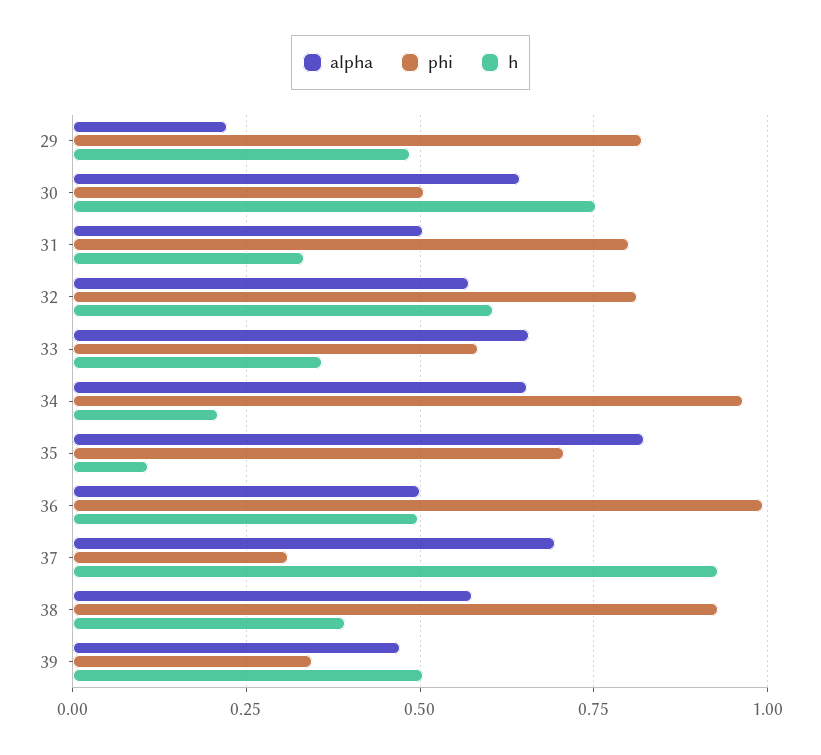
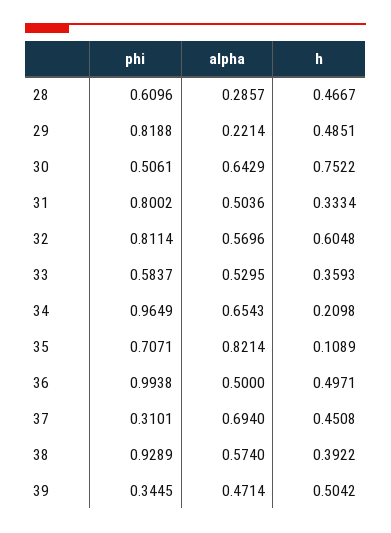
  {
    "alpha": {
      "29": 0.2214,
      "30": 0.6429,
      "31": 0.5036,
      "32": 0.5696,
-     "33": 0.65,
+     "33": 0.5295,
      "34": 0.6543,
      "35": 0.8214,
      "36": 0.5,
      "37": 0.694,
      "38": 0.574,
-     "39": 0.4714
+     "39": 0.4714,
+     "28": 0.2857
    },
    "phi": {
      "29": 0.8188,
      "30": 0.5061,
      "31": 0.8002,
      "32": 0.8114,
      "33": 0.5837,
      "34": 0.9649,
      "35": 0.7071,
      "36": 0.9938,
      "37": 0.3101,
      "38": 0.9289,
-     "39": 0.3445
+     "39": 0.3445,
+     "28": 0.6096
    },
    "h": {
      "29": 0.4851,
      "30": 0.7522,
      "31": 0.3334,
      "32": 0.6048,
      "33": 0.3593,
      "34": 0.2098,
      "35": 0.1089,
      "36": 0.4971,
-     "37": 0.925,
+     "37": 0.4508,
      "38": 0.3922,
-     "39": 0.5042
+     "39": 0.5042,
+     "28": 0.4667
    }
  }

